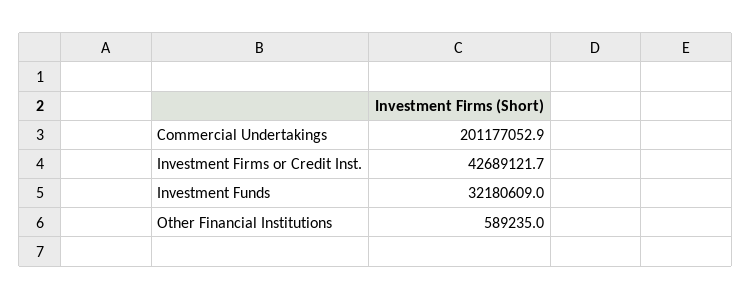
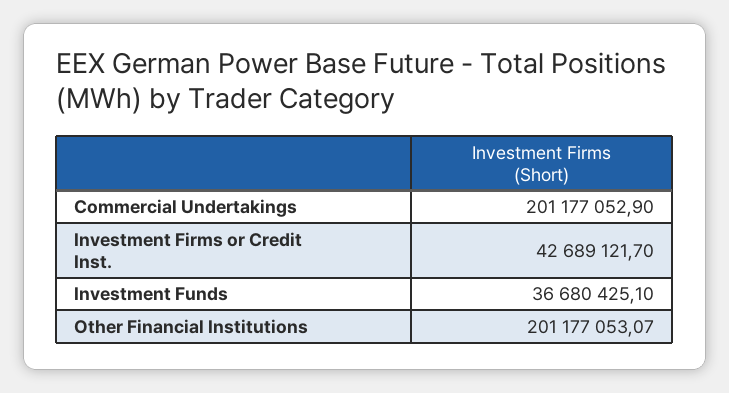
  {
    "Commercial Undertakings": 201177052.9,
    "Investment Firms or Credit Inst.": 42689121.7,
-   "Investment Funds": 32180609,
+   "Investment Funds": 36680425.1,
-   "Other Financial Institutions": 589235
+   "Other Financial Institutions": 201177053.07
  }

